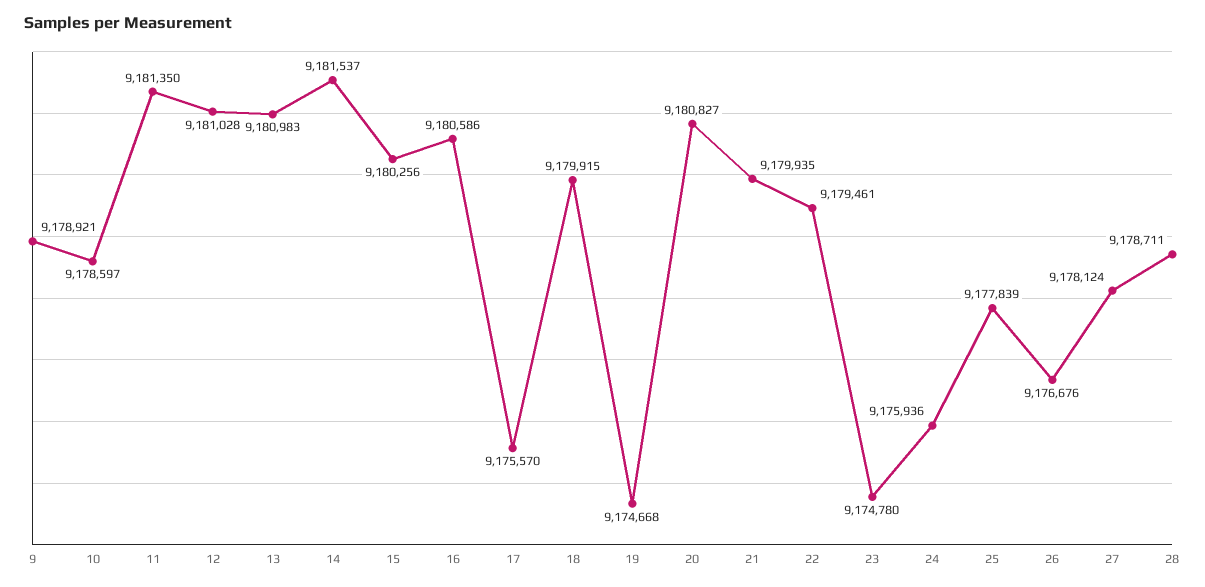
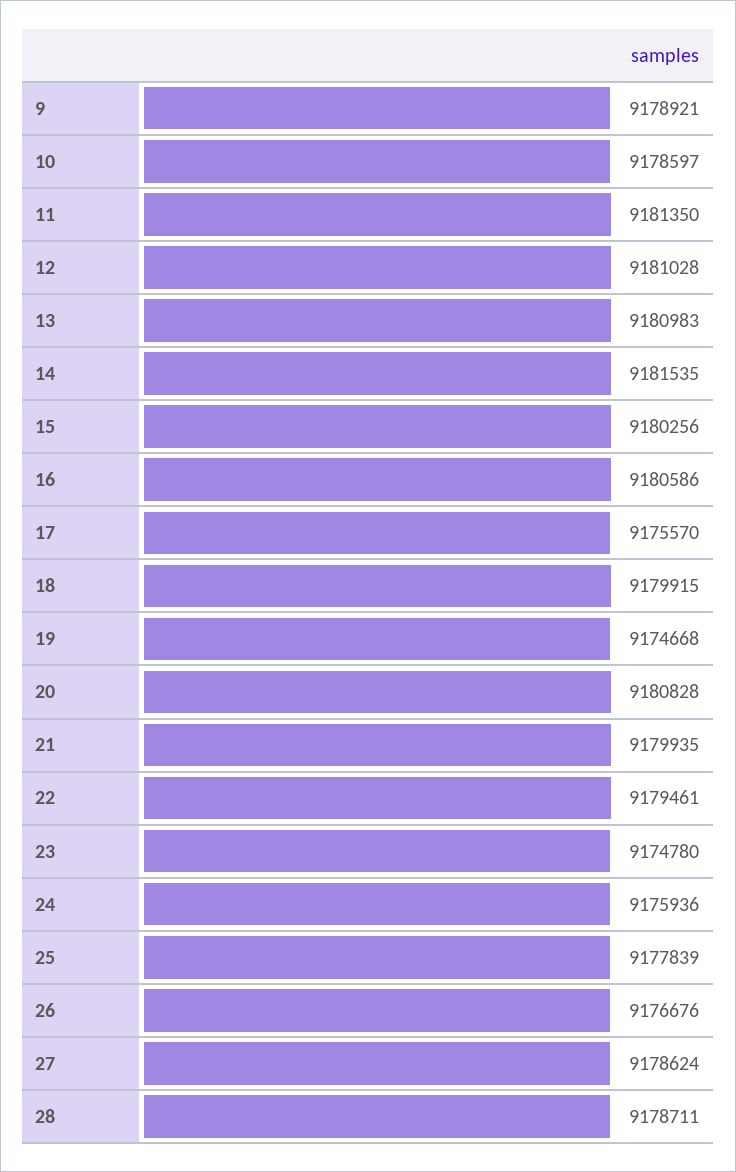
  {
    "9": 9178921,
    "10": 9178597,
    "11": 9181350,
    "12": 9181028,
    "13": 9180983,
-   "14": 9181537,
+   "14": 9181535,
    "15": 9180256,
    "16": 9180586,
    "17": 9175570,
    "18": 9179915,
    "19": 9174668,
-   "20": 9180827,
+   "20": 9180828,
    "21": 9179935,
    "22": 9179461,
    "23": 9174780,
    "24": 9175936,
    "25": 9177839,
    "26": 9176676,
-   "27": 9178124,
+   "27": 9178624,
    "28": 9178711
  }

